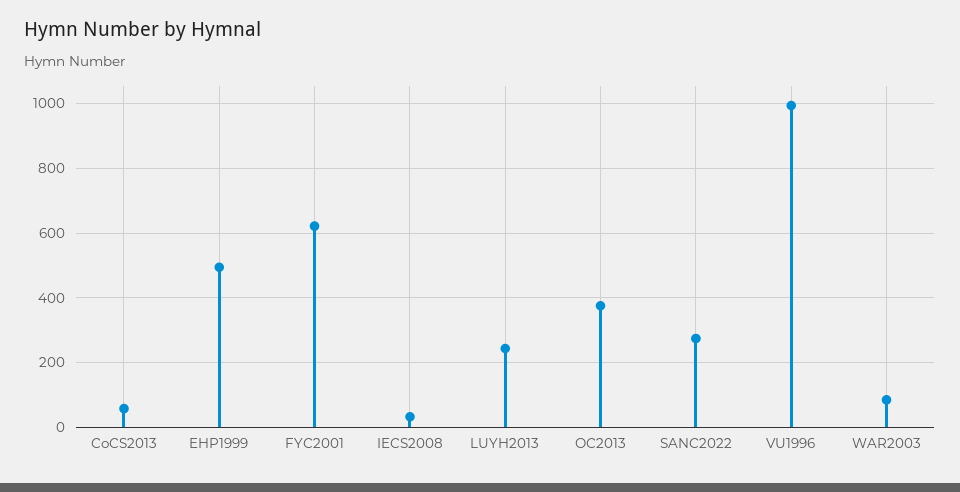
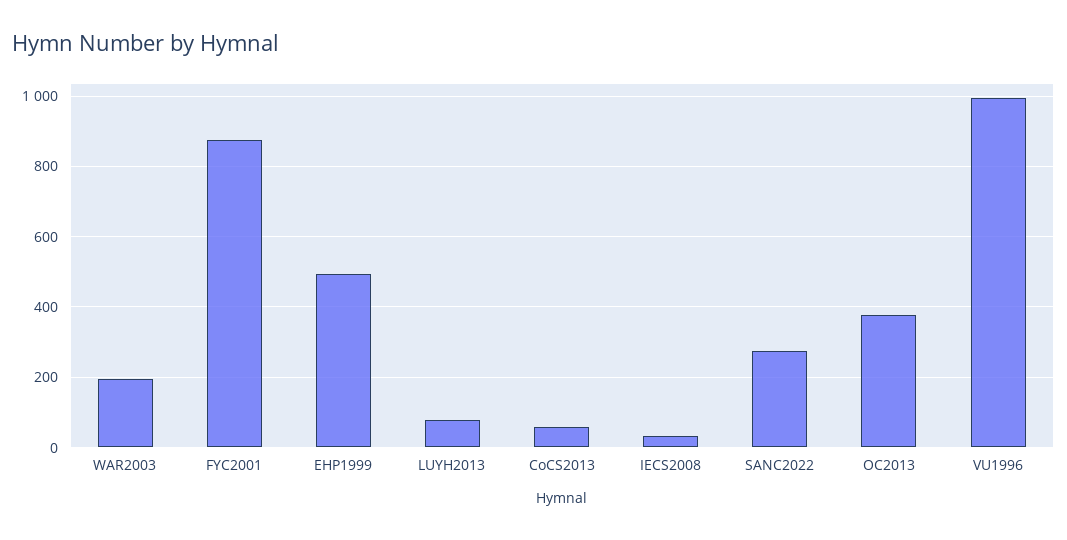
  {
    "CoCS2013": 60,
    "EHP1999": 500,
-   "FYC2001": 620,
+   "FYC2001": 880,
    "IECS2008": 40,
-   "LUYH2013": 240,
+   "LUYH2013": 80,
    "OC2013": 380,
    "SANC2022": 280,
    "VU1996": 1000,
-   "WAR2003": 80
+   "WAR2003": 200
  }

